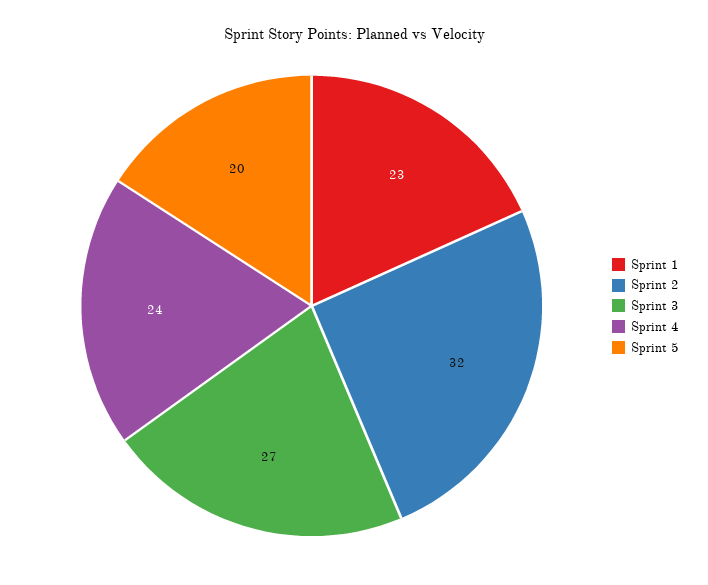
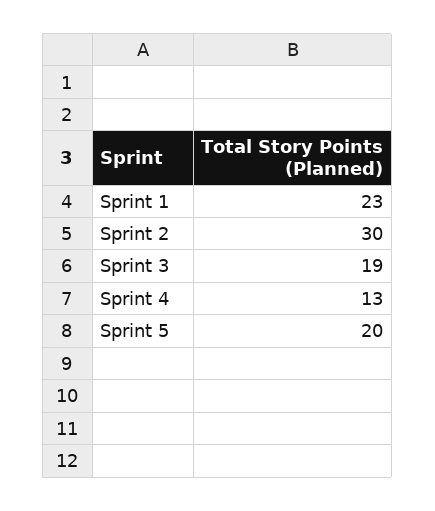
  {
    "Sprint 1": 23,
-   "Sprint 2": 32,
+   "Sprint 2": 30,
-   "Sprint 3": 27,
+   "Sprint 3": 19,
-   "Sprint 4": 24,
+   "Sprint 4": 13,
    "Sprint 5": 20
  }

